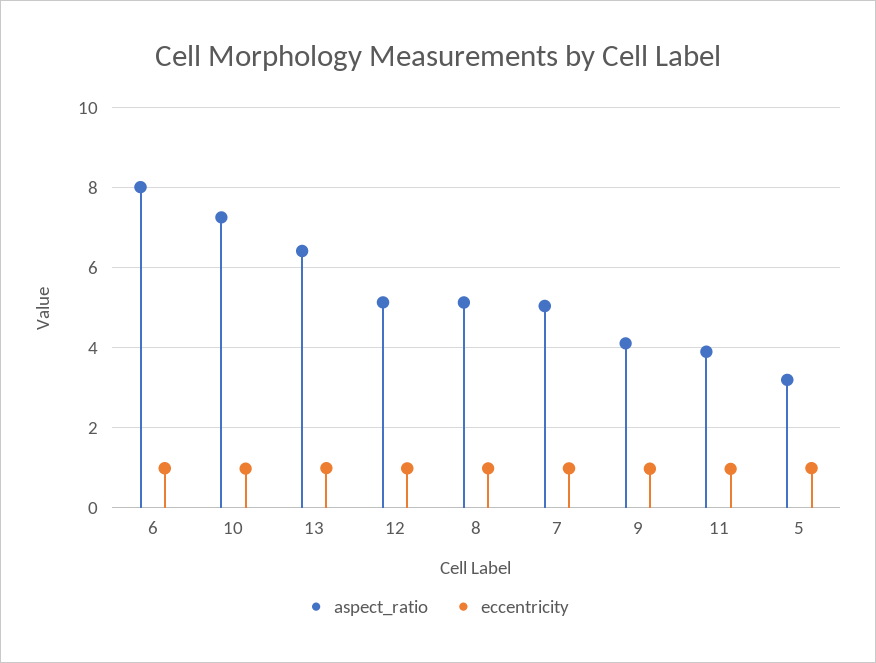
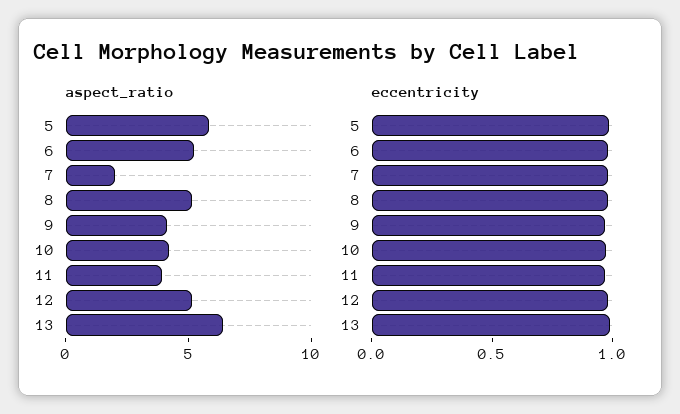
  {
    "aspect_ratio": {
-     "6": 8,
+     "6": 5,
-     "10": 7.2,
+     "10": 4,
      "13": 6.4,
      "12": 5.2,
      "8": 5.2,
-     "7": 5,
+     "7": 2,
      "9": 4.2,
      "11": 3.8,
-     "5": 3.2
+     "5": 6
    },
    "eccentricity": {
      "6": 1,
      "10": 1,
      "13": 1,
      "12": 1,
      "8": 1,
      "7": 1,
      "9": 1,
      "11": 1,
      "5": 1
    }
  }

